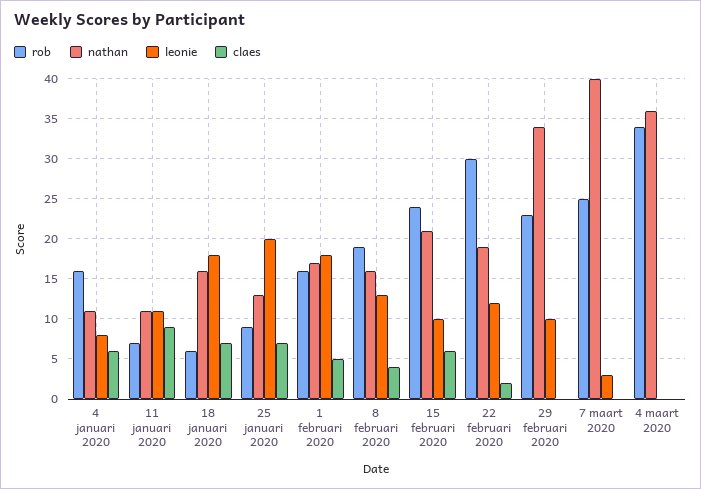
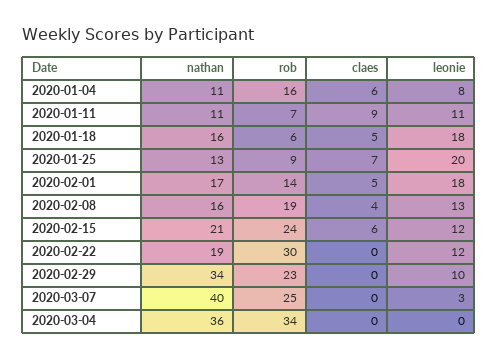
  {
    "rob": {
      "4 januari 2020": 16,
      "11 januari 2020": 7,
      "18 januari 2020": 6,
      "25 januari 2020": 9,
-     "1 februari 2020": 16,
+     "1 februari 2020": 14,
      "8 februari 2020": 19,
      "15 februari 2020": 24,
      "22 februari 2020": 30,
      "29 februari 2020": 23,
      "7 maart 2020": 25,
      "4 maart 2020": 34
    },
    "nathan": {
      "4 januari 2020": 11,
      "11 januari 2020": 11,
      "18 januari 2020": 16,
      "25 januari 2020": 13,
      "1 februari 2020": 17,
      "8 februari 2020": 16,
      "15 februari 2020": 21,
      "22 februari 2020": 19,
      "29 februari 2020": 34,
      "7 maart 2020": 40,
      "4 maart 2020": 36
    },
    "leonie": {
      "4 januari 2020": 8,
      "11 januari 2020": 11,
      "18 januari 2020": 18,
      "25 januari 2020": 20,
      "1 februari 2020": 18,
      "8 februari 2020": 13,
-     "15 februari 2020": 10,
+     "15 februari 2020": 12,
      "22 februari 2020": 12,
      "29 februari 2020": 10,
      "7 maart 2020": 3,
      "4 maart 2020": 0
    },
    "claes": {
      "4 januari 2020": 6,
      "11 januari 2020": 9,
-     "18 januari 2020": 7,
+     "18 januari 2020": 5,
      "25 januari 2020": 7,
      "1 februari 2020": 5,
      "8 februari 2020": 4,
      "15 februari 2020": 6,
-     "22 februari 2020": 2,
+     "22 februari 2020": 0,
      "29 februari 2020": 0,
      "7 maart 2020": 0,
      "4 maart 2020": 0
    }
  }

